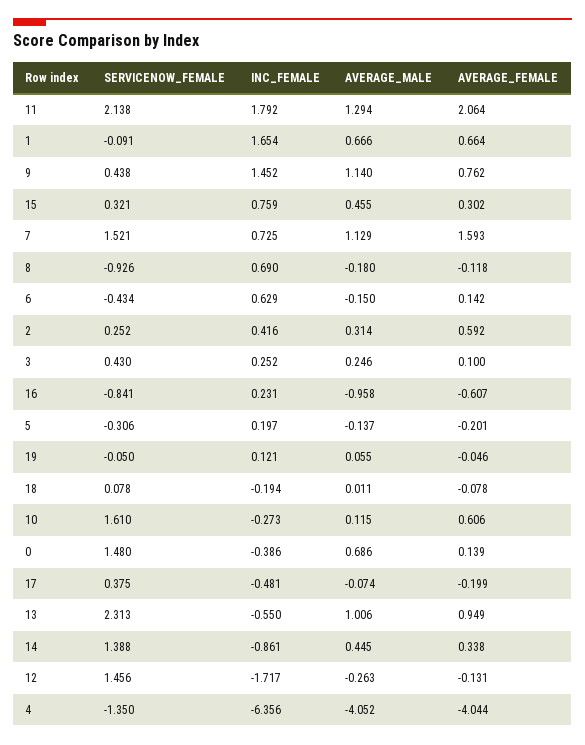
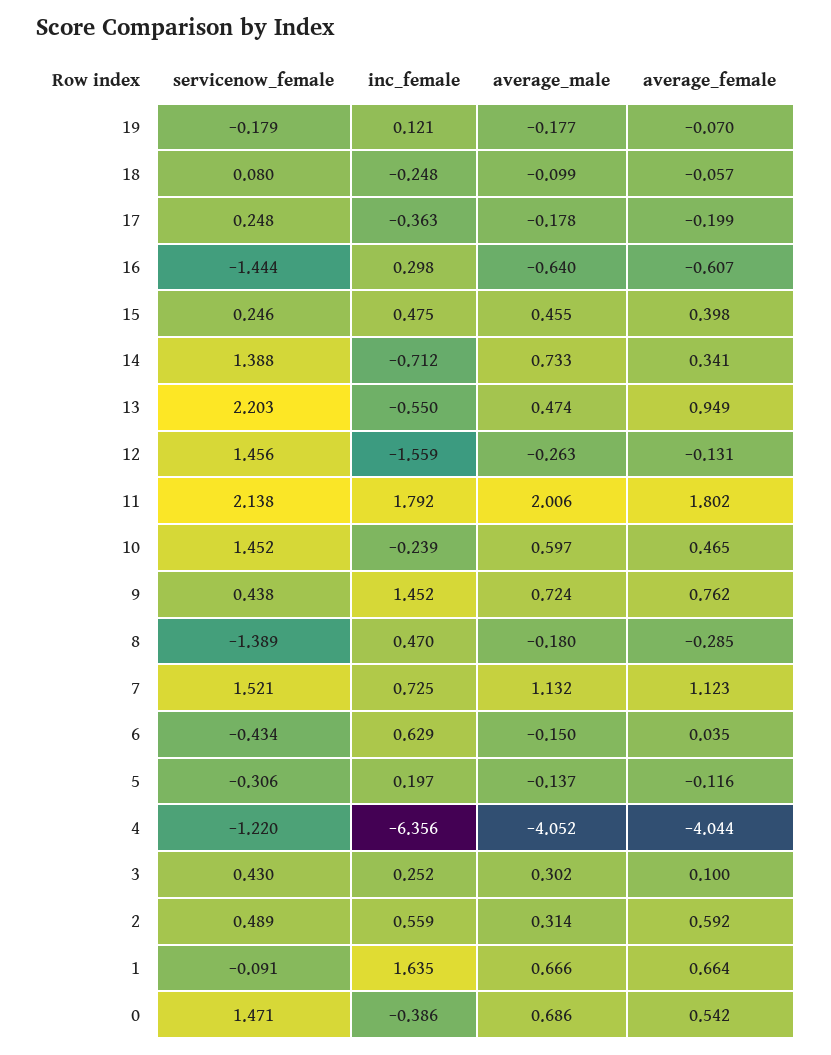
  {
    "SERVICENOW_FEMALE": {
      "11": 2.138,
      "1": -0.091,
      "9": 0.438,
-     "15": 0.321,
+     "15": 0.246,
      "7": 1.521,
-     "8": -0.926,
+     "8": -1.389,
      "6": -0.434,
-     "2": 0.252,
+     "2": 0.489,
      "3": 0.43,
-     "16": -0.841,
+     "16": -1.444,
      "5": -0.306,
-     "19": -0.05,
+     "19": -0.179,
-     "18": 0.078,
+     "18": 0.08,
-     "10": 1.61,
+     "10": 1.452,
-     "0": 1.48,
+     "0": 1.471,
-     "17": 0.375,
+     "17": 0.248,
-     "13": 2.313,
+     "13": 2.203,
      "14": 1.388,
      "12": 1.456,
-     "4": -1.35
+     "4": -1.22
    },
    "INC_FEMALE": {
      "11": 1.792,
-     "1": 1.654,
+     "1": 1.635,
      "9": 1.452,
-     "15": 0.759,
+     "15": 0.475,
      "7": 0.725,
-     "8": 0.69,
+     "8": 0.47,
      "6": 0.629,
-     "2": 0.416,
+     "2": 0.559,
      "3": 0.252,
-     "16": 0.231,
+     "16": 0.298,
      "5": 0.197,
      "19": 0.121,
-     "18": -0.194,
+     "18": -0.248,
-     "10": -0.273,
+     "10": -0.239,
      "0": -0.386,
-     "17": -0.481,
+     "17": -0.363,
      "13": -0.55,
-     "14": -0.861,
+     "14": -0.712,
-     "12": -1.717,
+     "12": -1.559,
      "4": -6.356
    },
    "AVERAGE_MALE": {
-     "11": 1.294,
+     "11": 2.006,
      "1": 0.666,
-     "9": 1.14,
+     "9": 0.724,
      "15": 0.455,
-     "7": 1.129,
+     "7": 1.132,
      "8": -0.18,
      "6": -0.15,
      "2": 0.314,
-     "3": 0.246,
+     "3": 0.302,
-     "16": -0.958,
+     "16": -0.64,
      "5": -0.137,
-     "19": 0.055,
+     "19": -0.177,
-     "18": 0.011,
+     "18": -0.099,
-     "10": 0.115,
+     "10": 0.597,
      "0": 0.686,
-     "17": -0.074,
+     "17": -0.178,
-     "13": 1.006,
+     "13": 0.474,
-     "14": 0.445,
+     "14": 0.733,
      "12": -0.263,
      "4": -4.052
    },
    "AVERAGE_FEMALE": {
-     "11": 2.064,
+     "11": 1.802,
      "1": 0.664,
      "9": 0.762,
-     "15": 0.302,
+     "15": 0.398,
-     "7": 1.593,
+     "7": 1.123,
-     "8": -0.118,
+     "8": -0.285,
-     "6": 0.142,
+     "6": 0.035,
      "2": 0.592,
      "3": 0.1,
      "16": -0.607,
-     "5": -0.201,
+     "5": -0.116,
-     "19": -0.046,
+     "19": -0.07,
-     "18": -0.078,
+     "18": -0.057,
-     "10": 0.606,
+     "10": 0.465,
-     "0": 0.139,
+     "0": 0.542,
      "17": -0.199,
      "13": 0.949,
-     "14": 0.338,
+     "14": 0.341,
      "12": -0.131,
      "4": -4.044
    }
  }

